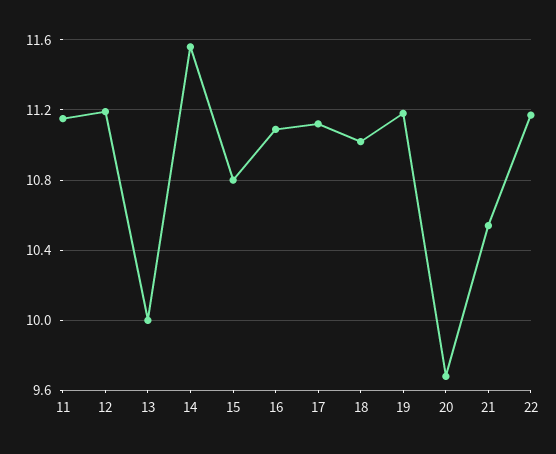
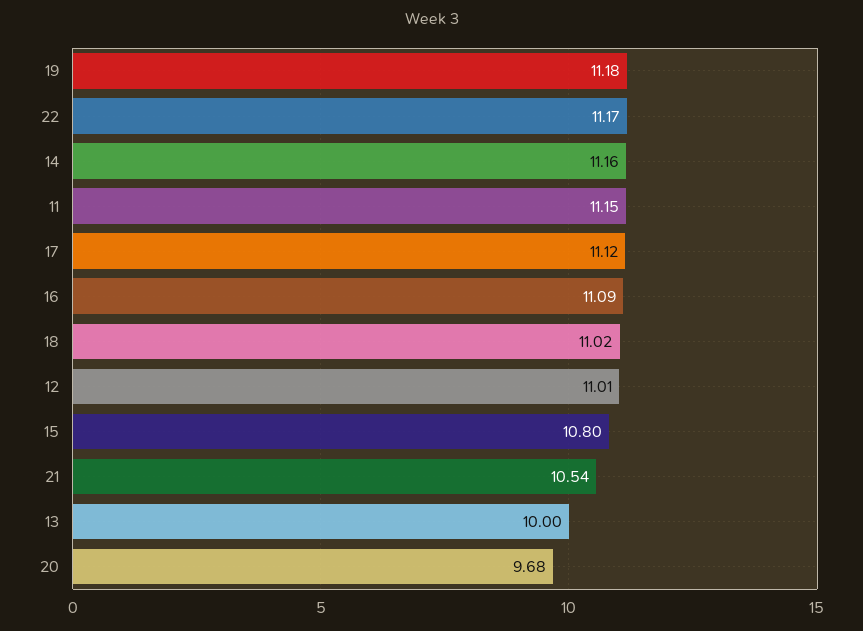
  {
    "11": 11.15,
-   "12": 11.2,
+   "12": 11.01,
    "13": 10,
-   "14": 11.55,
+   "14": 11.16,
    "15": 10.8,
    "16": 11.09,
    "17": 11.12,
    "18": 11.02,
    "19": 11.18,
    "20": 9.68,
    "21": 10.54,
    "22": 11.17
  }

